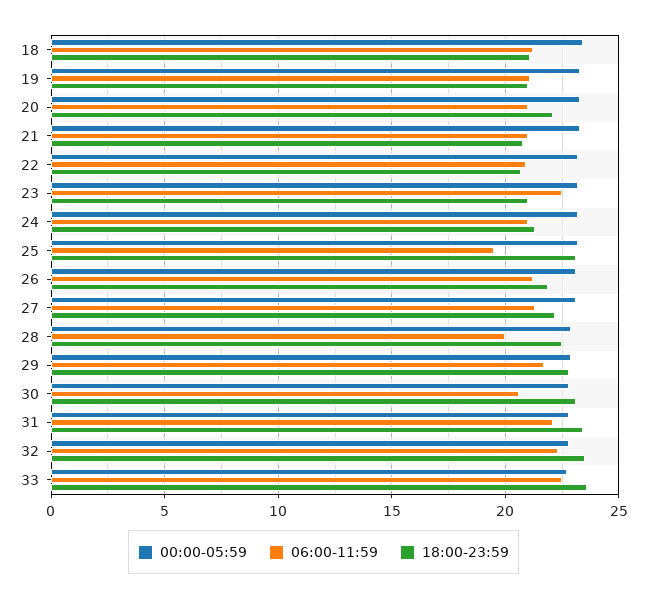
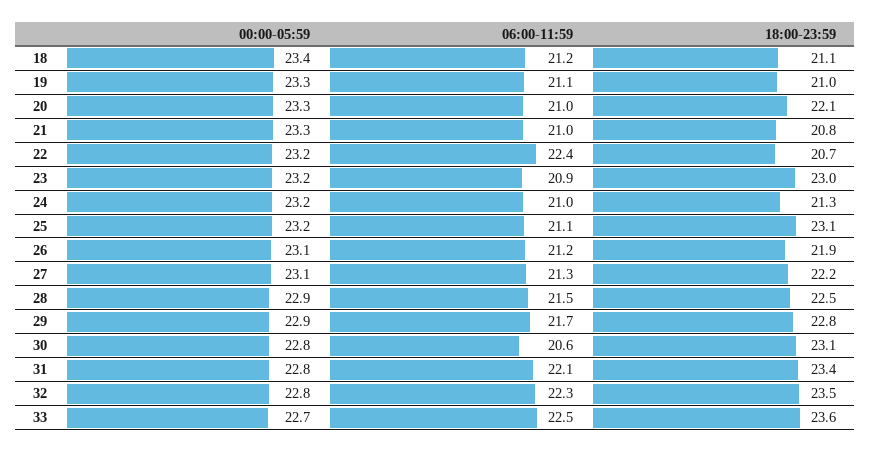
  {
    "00:00-05:59": {
      "18": 23.4,
      "19": 23.3,
      "20": 23.3,
      "21": 23.3,
      "22": 23.2,
      "23": 23.2,
      "24": 23.2,
      "25": 23.2,
      "26": 23.1,
      "27": 23.1,
      "28": 22.9,
      "29": 22.9,
      "30": 22.8,
      "31": 22.8,
      "32": 22.8,
      "33": 22.7
    },
    "06:00-11:59": {
      "18": 21.2,
      "19": 21.1,
      "20": 21,
      "21": 21,
-     "22": 21,
+     "22": 22.4,
-     "23": 22.5,
+     "23": 20.9,
      "24": 21,
-     "25": 19.5,
+     "25": 21.1,
      "26": 21.2,
      "27": 21.3,
-     "28": 20,
+     "28": 21.5,
      "29": 21.7,
      "30": 20.6,
      "31": 22.1,
      "32": 22.3,
      "33": 22.5
    },
    "18:00-23:59": {
      "18": 21.1,
      "19": 21,
      "20": 22.1,
      "21": 20.8,
      "22": 20.7,
-     "23": 21,
+     "23": 23,
      "24": 21.3,
      "25": 23.1,
      "26": 21.9,
      "27": 22.2,
      "28": 22.5,
      "29": 22.8,
      "30": 23.1,
      "31": 23.4,
      "32": 23.5,
      "33": 23.6
    }
  }

